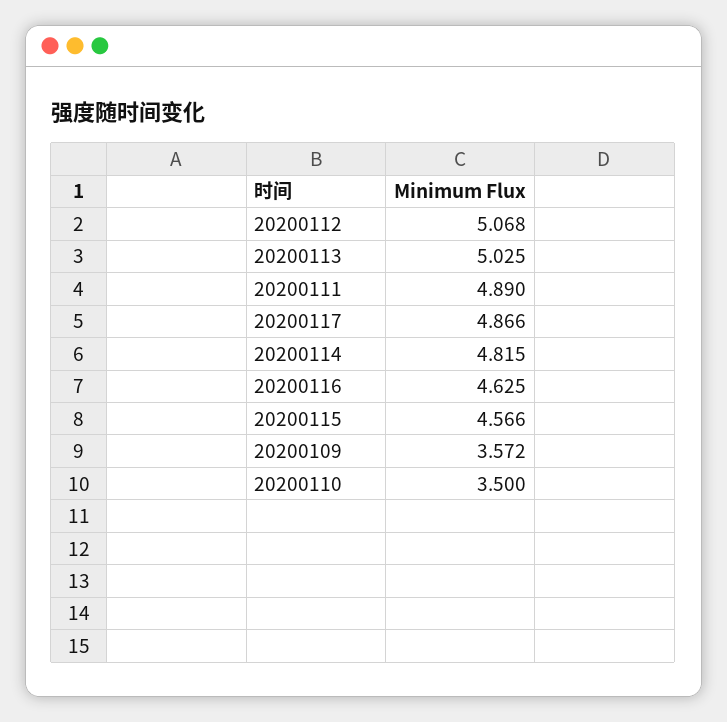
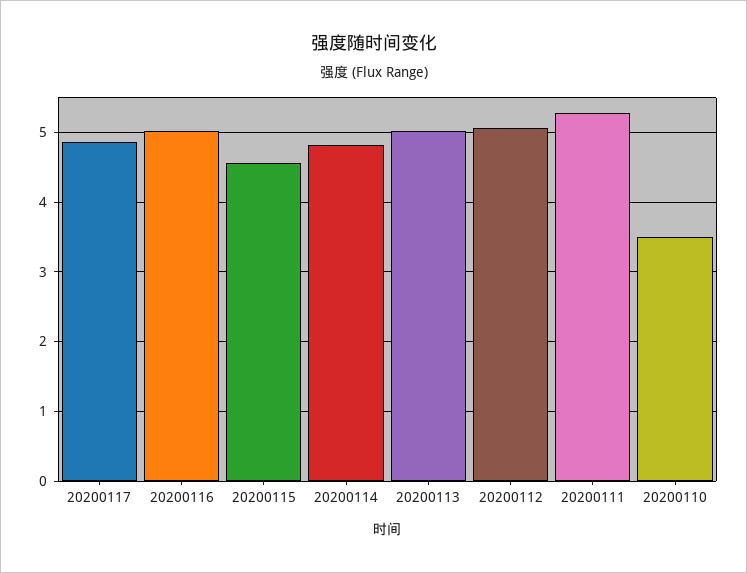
  {
    "20200112": 5.068,
    "20200113": 5.025,
-   "20200111": 4.89,
+   "20200111": 5.3,
    "20200117": 4.866,
    "20200114": 4.815,
-   "20200116": 4.625,
+   "20200116": 5,
    "20200115": 4.566,
-   "20200109": 3.572,
    "20200110": 3.5
  }

